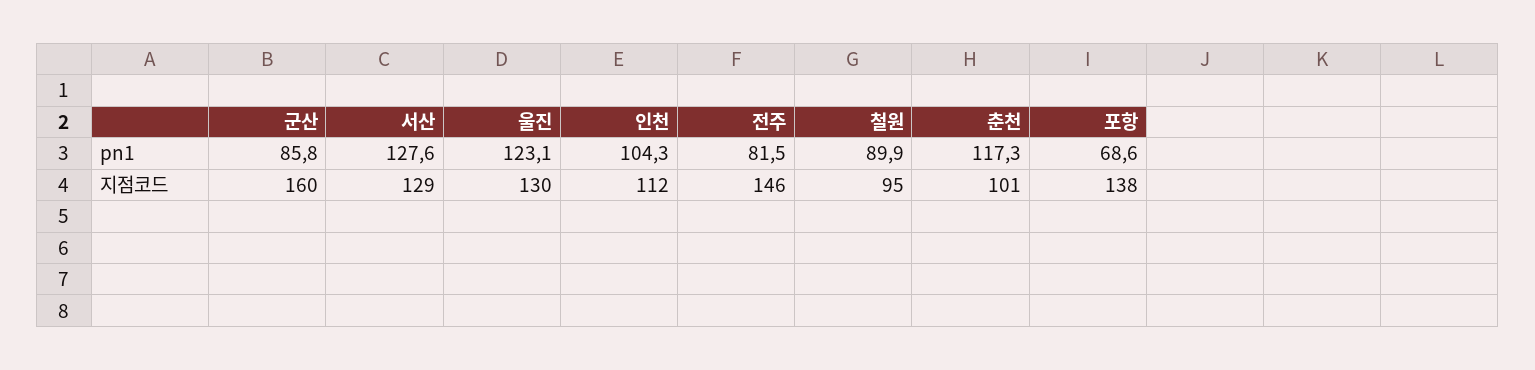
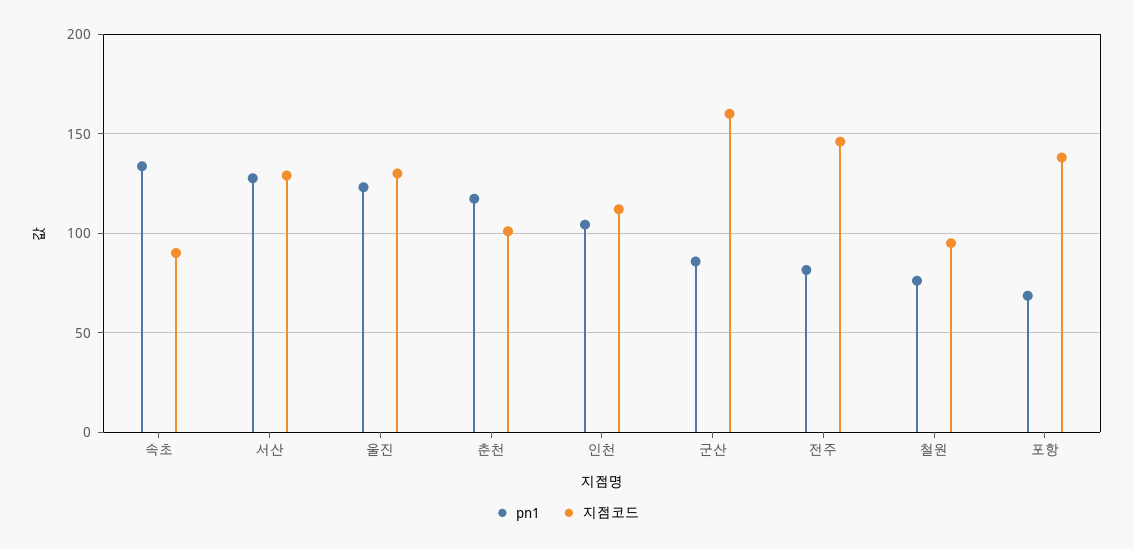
  {
    "pn1": {
      "군산": 85.8,
      "서산": 127.6,
      "울진": 123.1,
      "인천": 104.3,
      "전주": 81.5,
-     "철원": 89.9,
+     "철원": 75,
      "춘천": 117.3,
-     "포항": 68.6
+     "포항": 68.6,
+     "속초": 135
    },
    "지점코드": {
      "군산": 160,
      "서산": 129,
      "울진": 130,
      "인천": 112,
      "전주": 146,
      "철원": 95,
      "춘천": 101,
-     "포항": 138
+     "포항": 138,
+     "속초": 90
    }
  }

